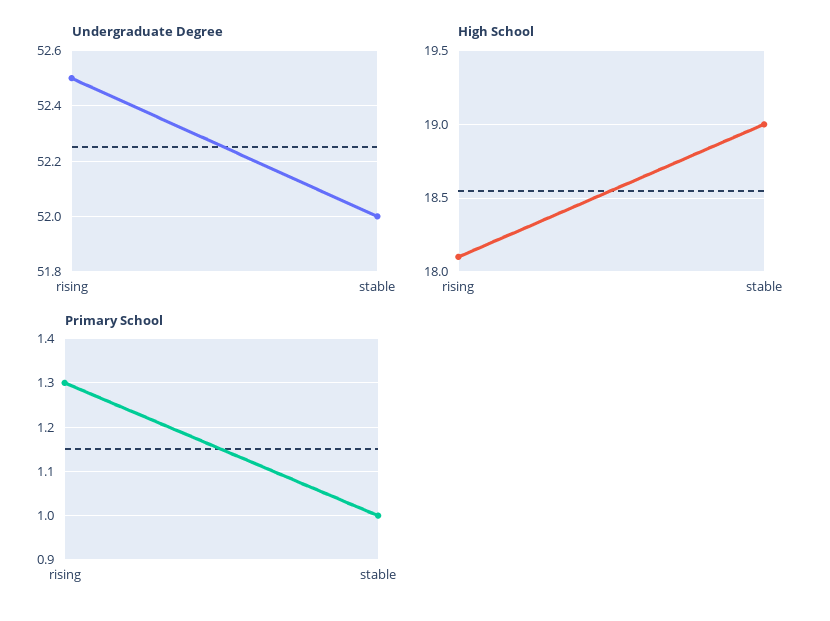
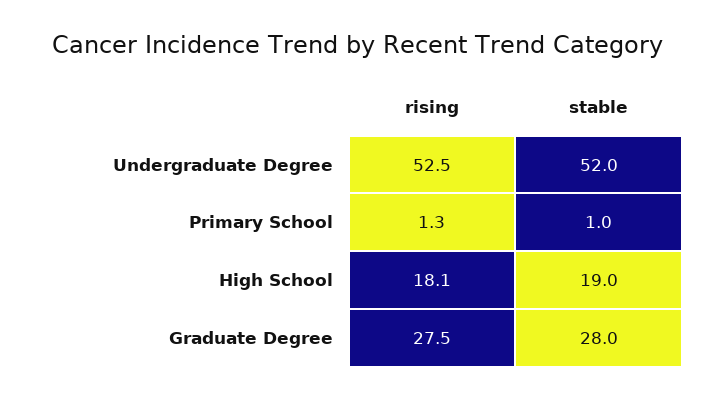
  {
    "Undergraduate Degree": {
      "rising": 52.5,
      "stable": 52
    },
    "High School": {
      "rising": 18.1,
      "stable": 19
    },
    "Primary School": {
      "rising": 1.3,
      "stable": 1
-   }
+   },
+   "Graduate Degree": {
+     "rising": 27.5,
+     "stable": 28
+   }
  }

